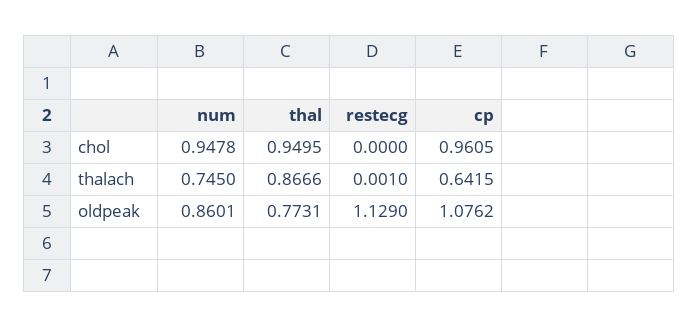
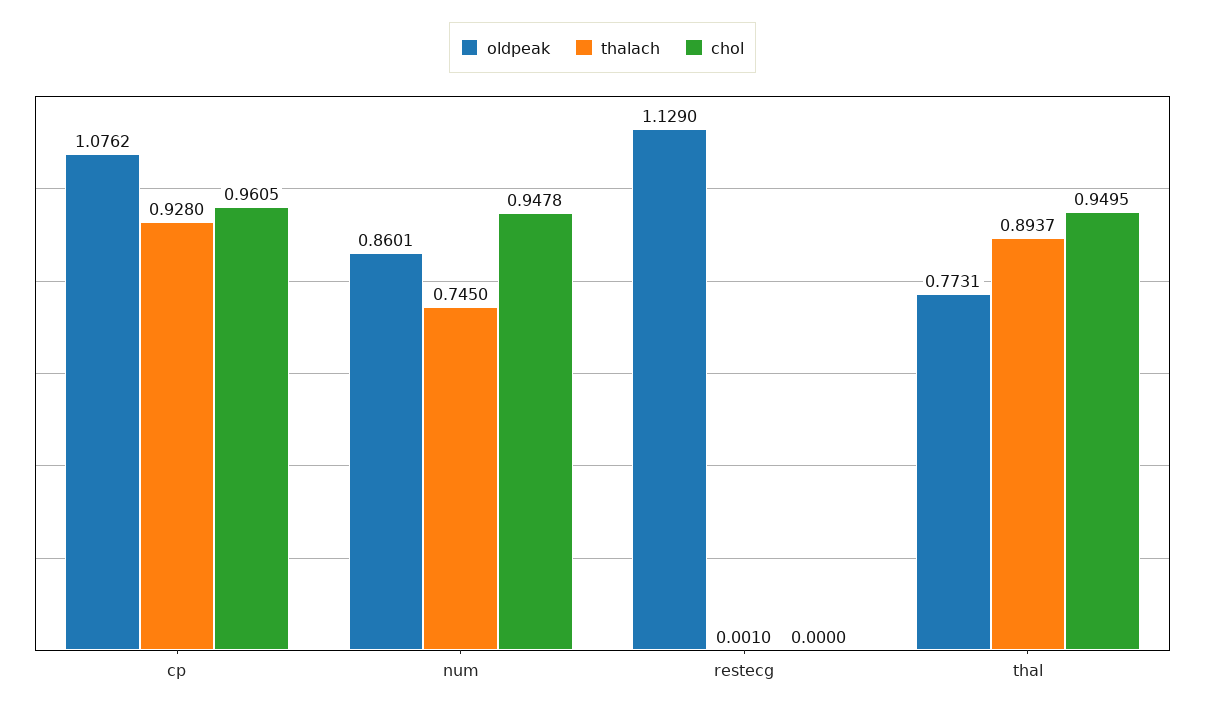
  {
    "chol": {
      "num": 0.9478,
      "thal": 0.9495,
      "restecg": 0,
      "cp": 0.9605
    },
    "thalach": {
      "num": 0.745,
-     "thal": 0.8666,
+     "thal": 0.8937,
      "restecg": 0.001,
-     "cp": 0.6415
+     "cp": 0.928
    },
    "oldpeak": {
      "num": 0.8601,
      "thal": 0.7731,
      "restecg": 1.129,
      "cp": 1.0762
    }
  }

